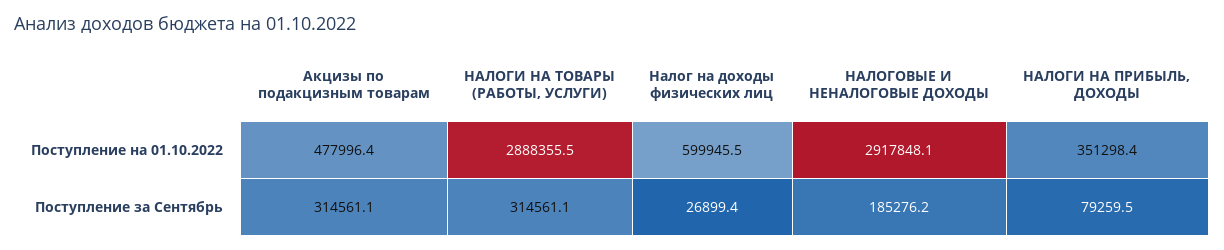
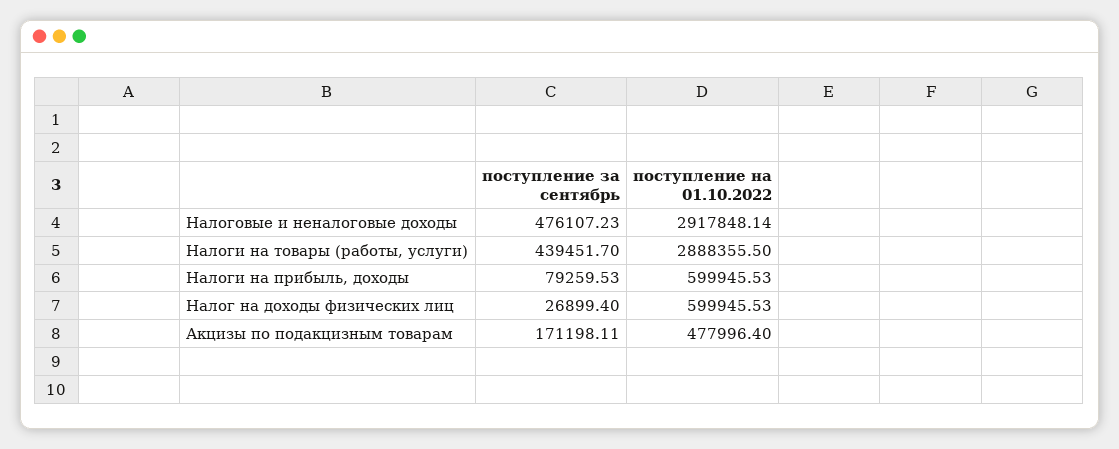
  {
    "Акцизы по подакцизным товарам": {
      "Поступление на 01.10.2022": 477996.4,
-     "Поступление за Сентябрь": 314561.1
+     "Поступление за Сентябрь": 171198.11
    },
    "НАЛОГИ НА ТОВАРЫ (РАБОТЫ, УСЛУГИ)": {
      "Поступление на 01.10.2022": 2888355.5,
-     "Поступление за Сентябрь": 314561.1
+     "Поступление за Сентябрь": 439451.7
    },
    "Налог на доходы физических лиц": {
      "Поступление на 01.10.2022": 599945.53,
      "Поступление за Сентябрь": 26899.4
    },
    "НАЛОГОВЫЕ И НЕНАЛОГОВЫЕ ДОХОДЫ": {
      "Поступление на 01.10.2022": 2917848.14,
-     "Поступление за Сентябрь": 185276.2
+     "Поступление за Сентябрь": 476107.23
    },
    "НАЛОГИ НА ПРИБЫЛЬ, ДОХОДЫ": {
-     "Поступление на 01.10.2022": 351298.4,
+     "Поступление на 01.10.2022": 599945.53,
      "Поступление за Сентябрь": 79259.53
    }
  }

